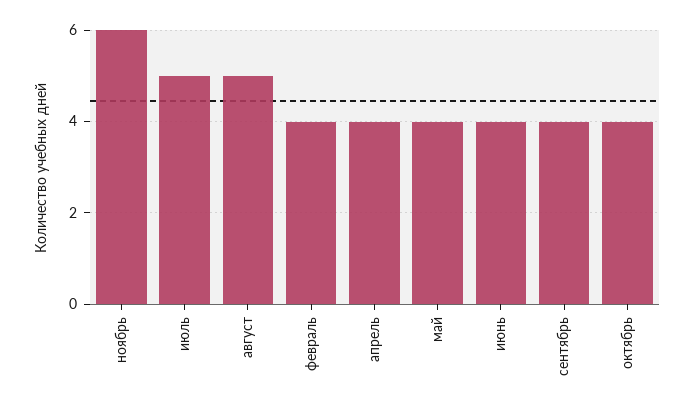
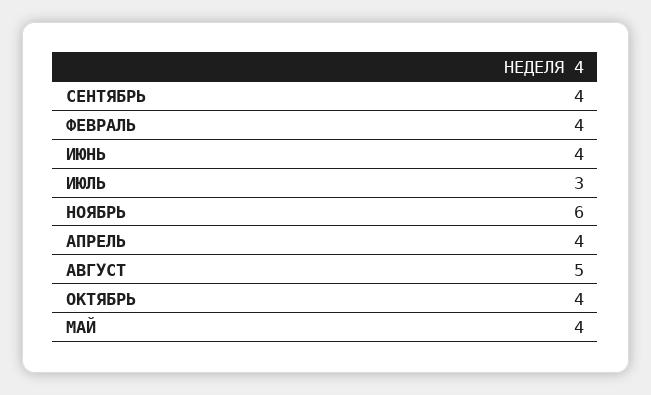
  {
    "ноябрь": 6,
-   "июль": 5,
+   "июль": 3,
    "август": 5,
    "февраль": 4,
    "апрель": 4,
    "май": 4,
    "июнь": 4,
    "сентябрь": 4,
    "октябрь": 4
  }

